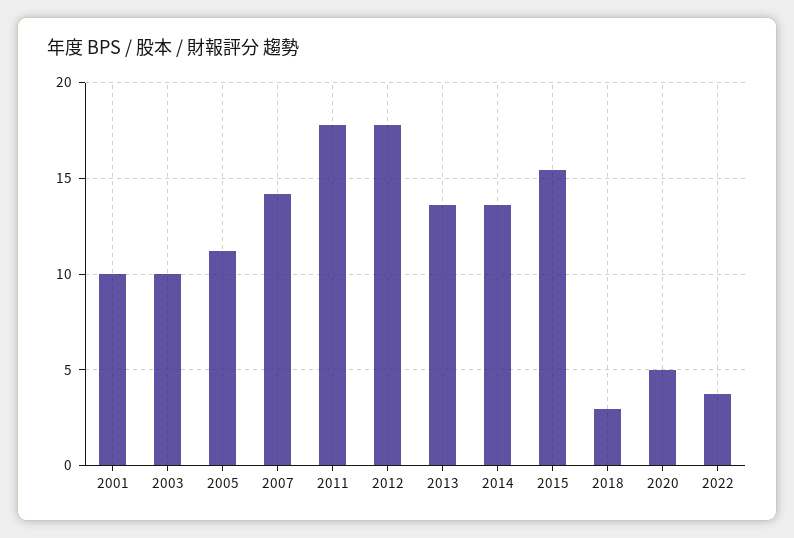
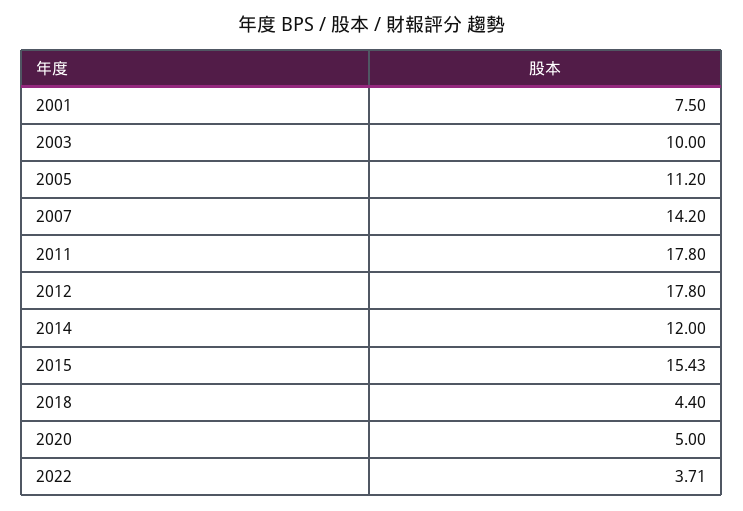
  {
-   "2001": 10,
+   "2001": 7.5,
    "2003": 10,
    "2005": 11.2,
    "2007": 14.2,
    "2011": 17.8,
    "2012": 17.8,
-   "2013": 13.5,
-   "2014": 13.5,
+   "2014": 12,
    "2015": 15.43,
-   "2018": 3,
+   "2018": 4.4,
    "2020": 5,
    "2022": 3.71
  }

